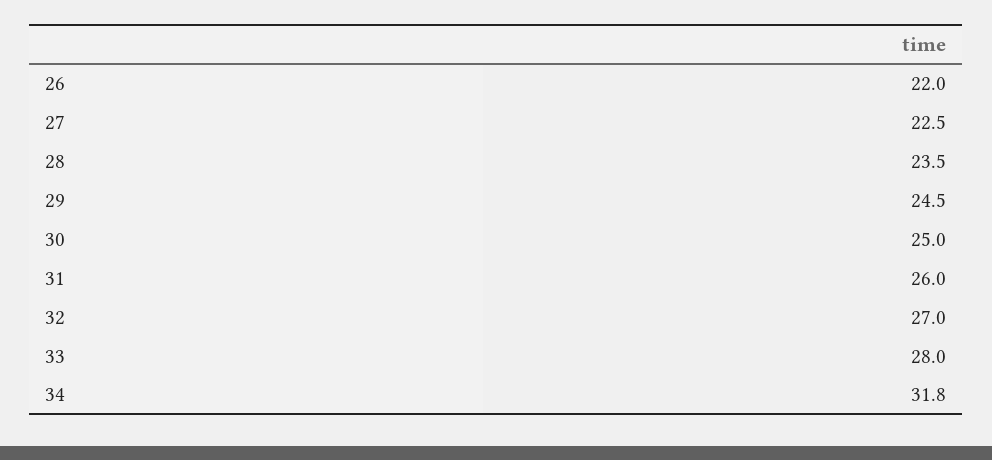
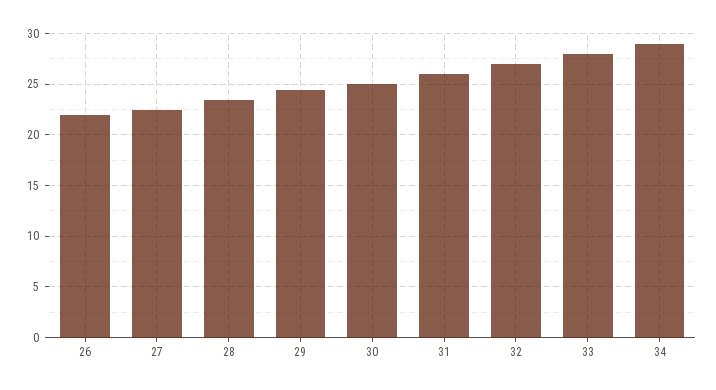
  {
    "26": 22,
    "27": 22.5,
    "28": 23.5,
    "29": 24.5,
    "30": 25,
    "31": 26,
    "32": 27,
    "33": 28,
-   "34": 31.8
+   "34": 29
  }

